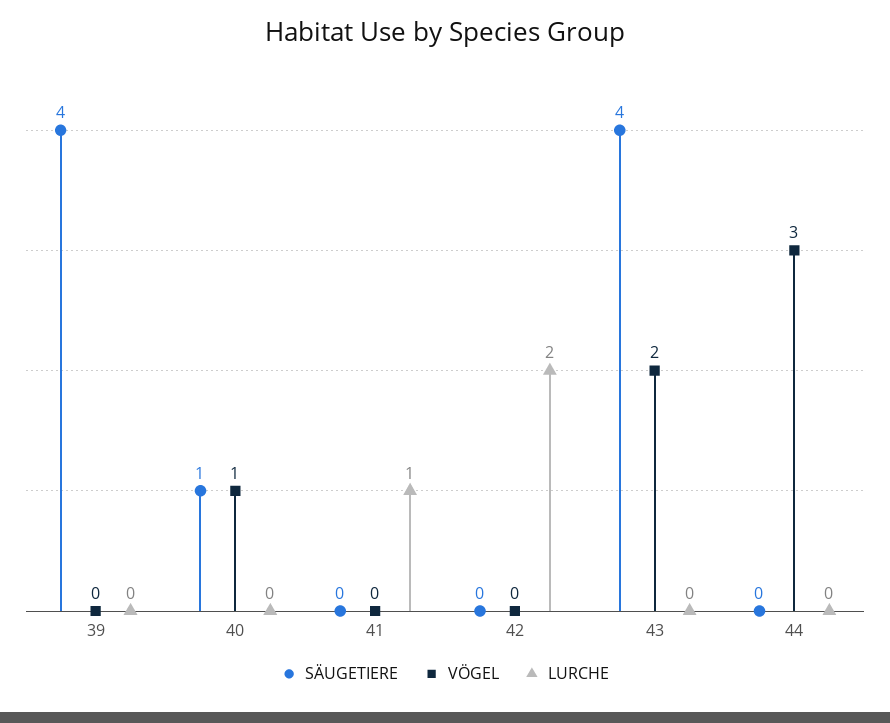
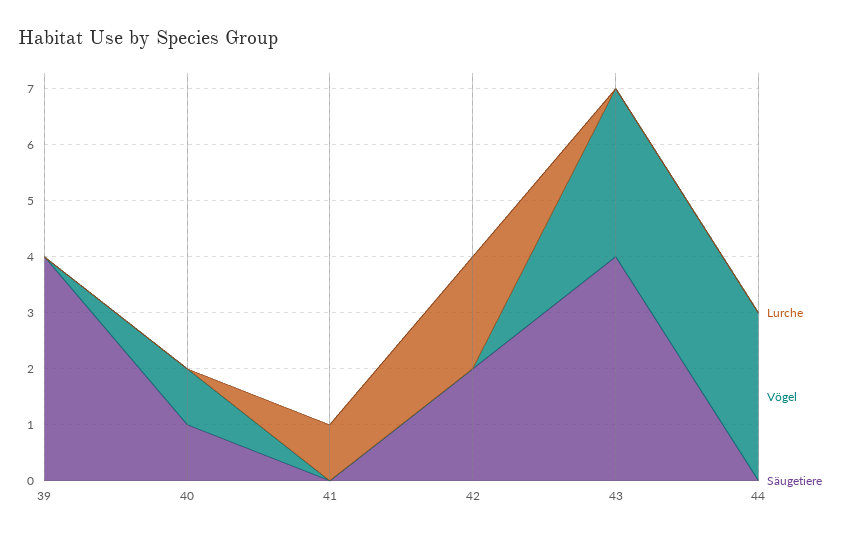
  {
    "SÄUGETIERE": {
      "39": 4,
      "40": 1,
      "41": 0,
-     "42": 0,
+     "42": 2,
      "43": 4,
      "44": 0
    },
    "VÖGEL": {
      "39": 0,
      "40": 1,
      "41": 0,
      "42": 0,
-     "43": 2,
+     "43": 3,
      "44": 3
    },
    "LURCHE": {
      "39": 0,
      "40": 0,
      "41": 1,
      "42": 2,
      "43": 0,
      "44": 0
    }
  }

